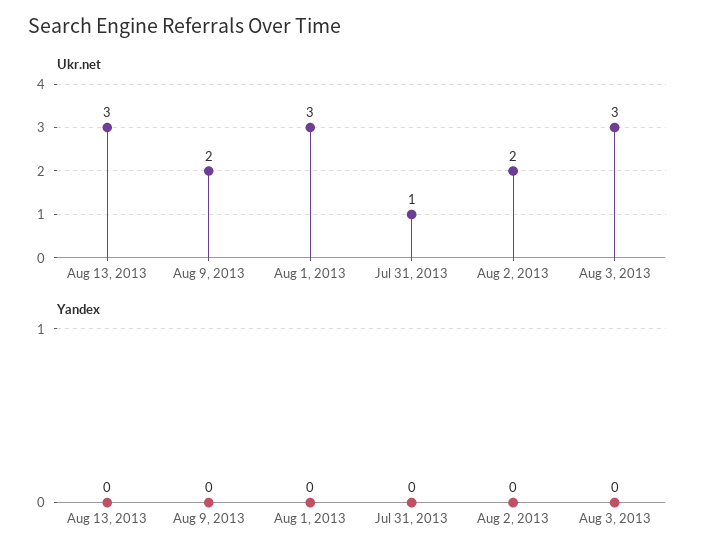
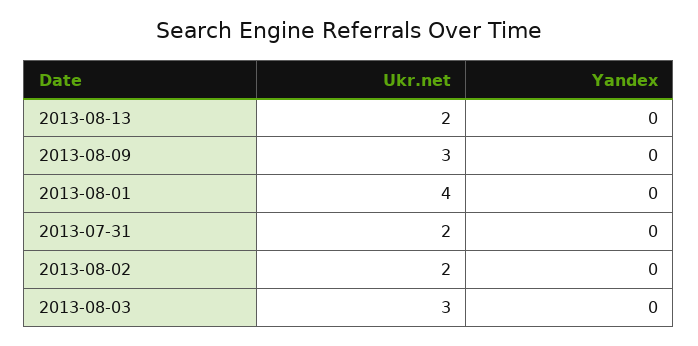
  {
    "Ukr.net": {
-     "Aug 13, 2013": 3,
+     "Aug 13, 2013": 2,
-     "Aug 9, 2013": 2,
+     "Aug 9, 2013": 3,
-     "Aug 1, 2013": 3,
+     "Aug 1, 2013": 4,
-     "Jul 31, 2013": 1,
+     "Jul 31, 2013": 2,
      "Aug 2, 2013": 2,
      "Aug 3, 2013": 3
    },
    "Yandex": {
      "Aug 13, 2013": 0,
      "Aug 9, 2013": 0,
      "Aug 1, 2013": 0,
      "Jul 31, 2013": 0,
      "Aug 2, 2013": 0,
      "Aug 3, 2013": 0
    }
  }

